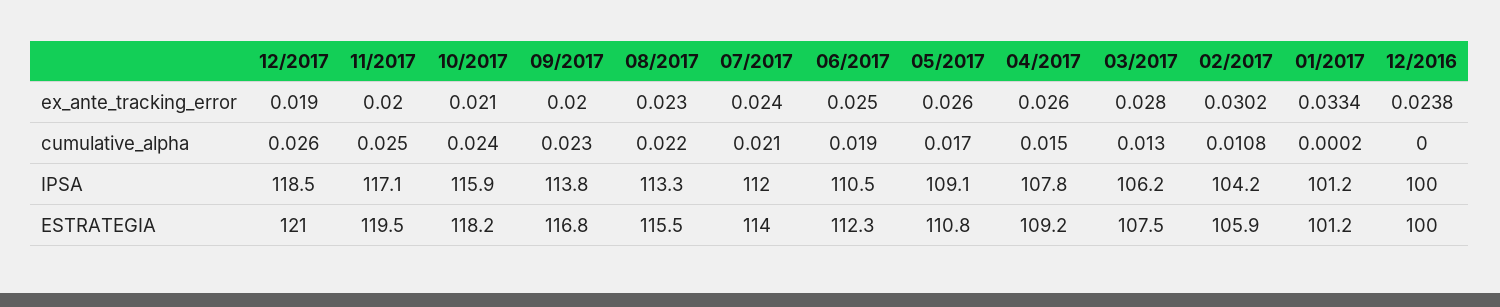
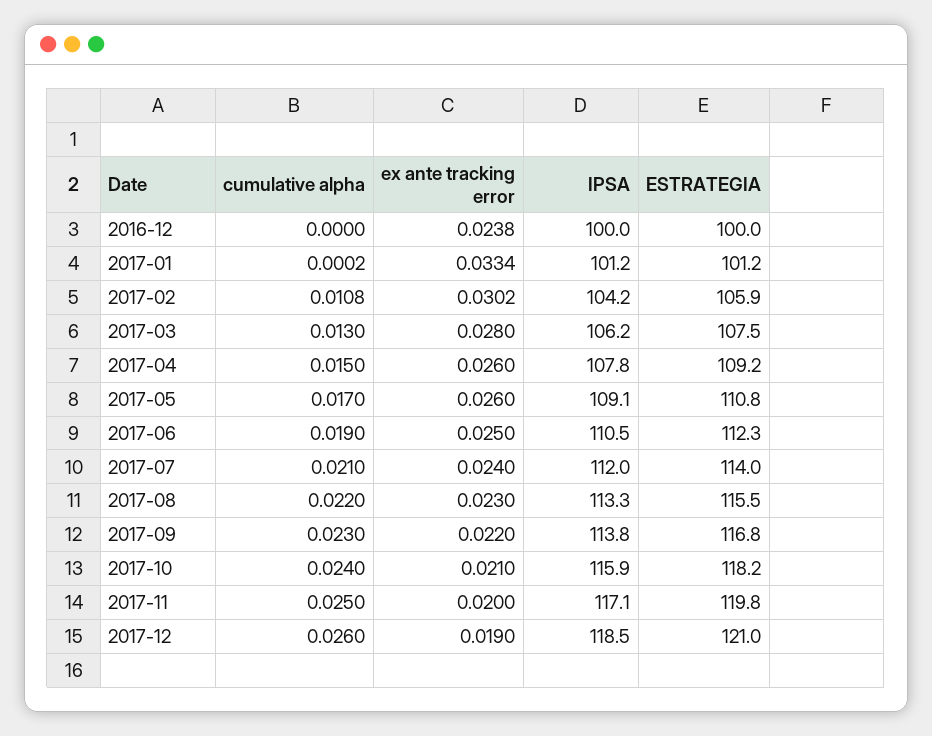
  {
    "12/2017": {
      "ex_ante_tracking_error": 0.019,
      "cumulative_alpha": 0.026,
      "IPSA": 118.5,
      "ESTRATEGIA": 121
    },
    "11/2017": {
      "ex_ante_tracking_error": 0.02,
      "cumulative_alpha": 0.025,
      "IPSA": 117.1,
-     "ESTRATEGIA": 119.5
+     "ESTRATEGIA": 119.8
    },
    "10/2017": {
      "ex_ante_tracking_error": 0.021,
      "cumulative_alpha": 0.024,
      "IPSA": 115.9,
      "ESTRATEGIA": 118.2
    },
    "09/2017": {
-     "ex_ante_tracking_error": 0.02,
+     "ex_ante_tracking_error": 0.022,
      "cumulative_alpha": 0.023,
      "IPSA": 113.8,
      "ESTRATEGIA": 116.8
    },
    "08/2017": {
      "ex_ante_tracking_error": 0.023,
      "cumulative_alpha": 0.022,
      "IPSA": 113.3,
      "ESTRATEGIA": 115.5
    },
    "07/2017": {
      "ex_ante_tracking_error": 0.024,
      "cumulative_alpha": 0.021,
      "IPSA": 112,
      "ESTRATEGIA": 114
    },
    "06/2017": {
      "ex_ante_tracking_error": 0.025,
      "cumulative_alpha": 0.019,
      "IPSA": 110.5,
      "ESTRATEGIA": 112.3
    },
    "05/2017": {
      "ex_ante_tracking_error": 0.026,
      "cumulative_alpha": 0.017,
      "IPSA": 109.1,
      "ESTRATEGIA": 110.8
    },
    "04/2017": {
      "ex_ante_tracking_error": 0.026,
      "cumulative_alpha": 0.015,
      "IPSA": 107.8,
      "ESTRATEGIA": 109.2
    },
    "03/2017": {
      "ex_ante_tracking_error": 0.028,
      "cumulative_alpha": 0.013,
      "IPSA": 106.2,
      "ESTRATEGIA": 107.5
    },
    "02/2017": {
      "ex_ante_tracking_error": 0.0302,
      "cumulative_alpha": 0.0108,
      "IPSA": 104.2,
      "ESTRATEGIA": 105.9
    },
    "01/2017": {
      "ex_ante_tracking_error": 0.0334,
      "cumulative_alpha": 0.0002,
      "IPSA": 101.2,
      "ESTRATEGIA": 101.2
    },
    "12/2016": {
      "ex_ante_tracking_error": 0.0238,
      "cumulative_alpha": 0,
      "IPSA": 100,
      "ESTRATEGIA": 100
    }
  }

